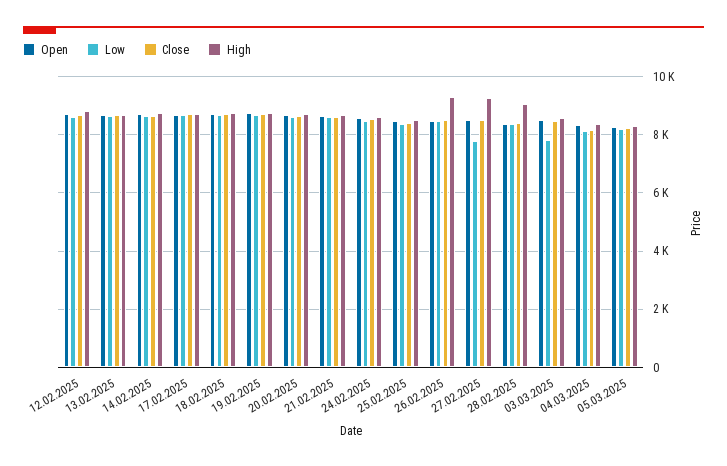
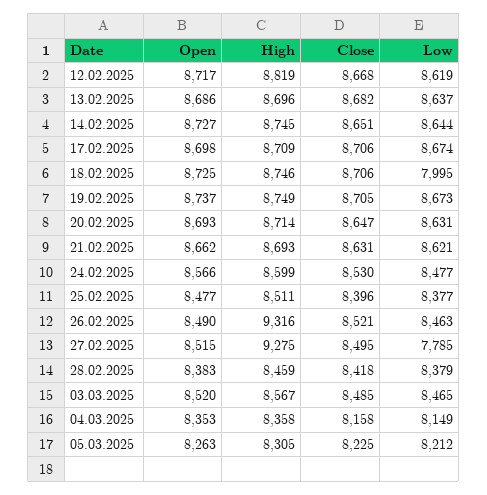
  {
    "Open": {
      "12.02.2025": 8717,
      "13.02.2025": 8686,
      "14.02.2025": 8727,
      "17.02.2025": 8698,
      "18.02.2025": 8725,
      "19.02.2025": 8737,
      "20.02.2025": 8693,
      "21.02.2025": 8662,
      "24.02.2025": 8566,
      "25.02.2025": 8477,
      "26.02.2025": 8490,
      "27.02.2025": 8515,
      "28.02.2025": 8383,
      "03.03.2025": 8520,
      "04.03.2025": 8353,
      "05.03.2025": 8263
    },
    "Low": {
      "12.02.2025": 8619,
      "13.02.2025": 8637,
      "14.02.2025": 8644,
      "17.02.2025": 8674,
-     "18.02.2025": 8750,
+     "18.02.2025": 7995,
      "19.02.2025": 8673,
      "20.02.2025": 8631,
      "21.02.2025": 8621,
      "24.02.2025": 8477,
      "25.02.2025": 8377,
      "26.02.2025": 8463,
      "27.02.2025": 7785,
      "28.02.2025": 8379,
-     "03.03.2025": 7750,
+     "03.03.2025": 8465,
      "04.03.2025": 8149,
      "05.03.2025": 8212
    },
    "Close": {
      "12.02.2025": 8668,
      "13.02.2025": 8682,
      "14.02.2025": 8651,
      "17.02.2025": 8706,
      "18.02.2025": 8706,
      "19.02.2025": 8705,
      "20.02.2025": 8647,
      "21.02.2025": 8631,
      "24.02.2025": 8530,
      "25.02.2025": 8396,
      "26.02.2025": 8521,
      "27.02.2025": 8495,
      "28.02.2025": 8418,
      "03.03.2025": 8485,
      "04.03.2025": 8158,
      "05.03.2025": 8225
    },
    "High": {
      "12.02.2025": 8819,
      "13.02.2025": 8696,
      "14.02.2025": 8745,
      "17.02.2025": 8709,
      "18.02.2025": 8746,
      "19.02.2025": 8749,
      "20.02.2025": 8714,
      "21.02.2025": 8693,
      "24.02.2025": 8599,
      "25.02.2025": 8511,
      "26.02.2025": 9316,
      "27.02.2025": 9275,
-     "28.02.2025": 9000,
+     "28.02.2025": 8459,
      "03.03.2025": 8567,
      "04.03.2025": 8358,
      "05.03.2025": 8305
    }
  }

